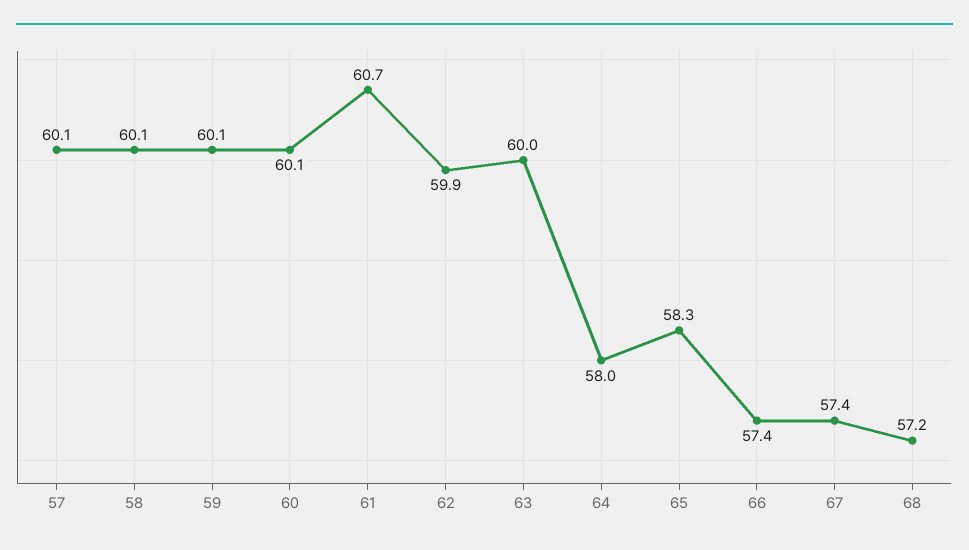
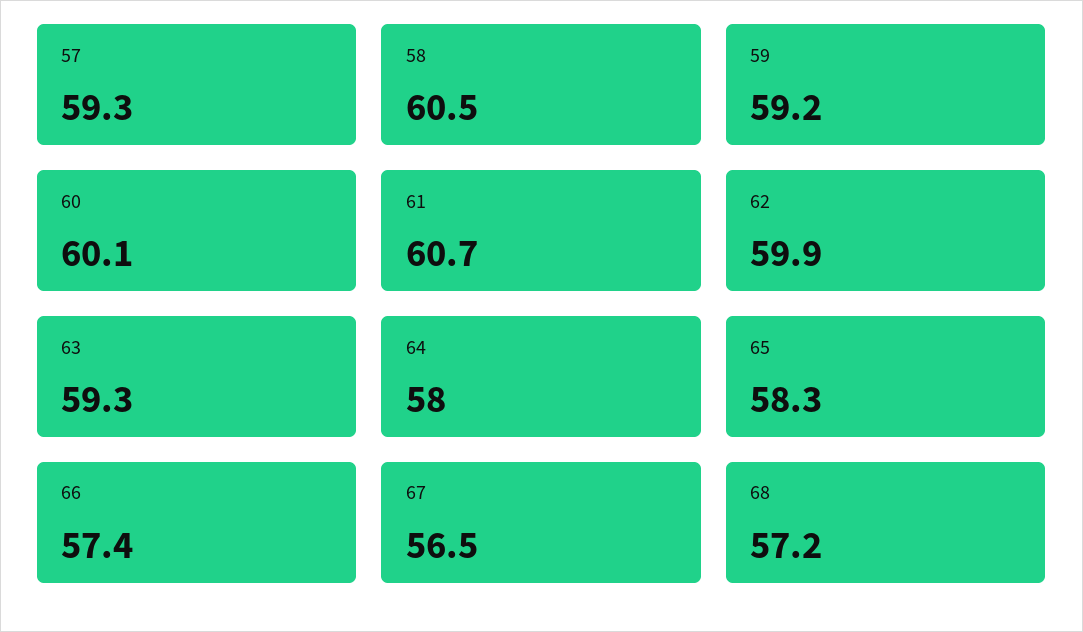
  {
-   "57": 60.1,
+   "57": 59.3,
-   "58": 60.1,
+   "58": 60.5,
-   "59": 60.1,
+   "59": 59.2,
    "60": 60.1,
    "61": 60.7,
    "62": 59.9,
-   "63": 60,
+   "63": 59.3,
    "64": 58,
    "65": 58.3,
    "66": 57.4,
-   "67": 57.4,
+   "67": 56.5,
    "68": 57.2
  }

